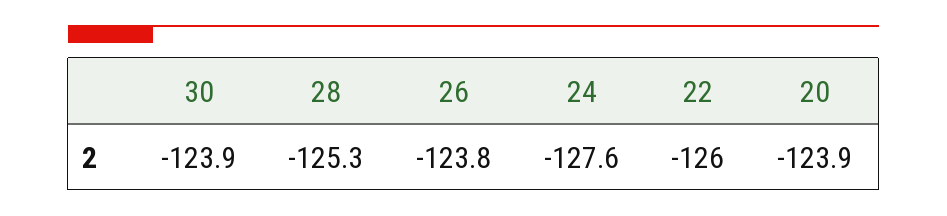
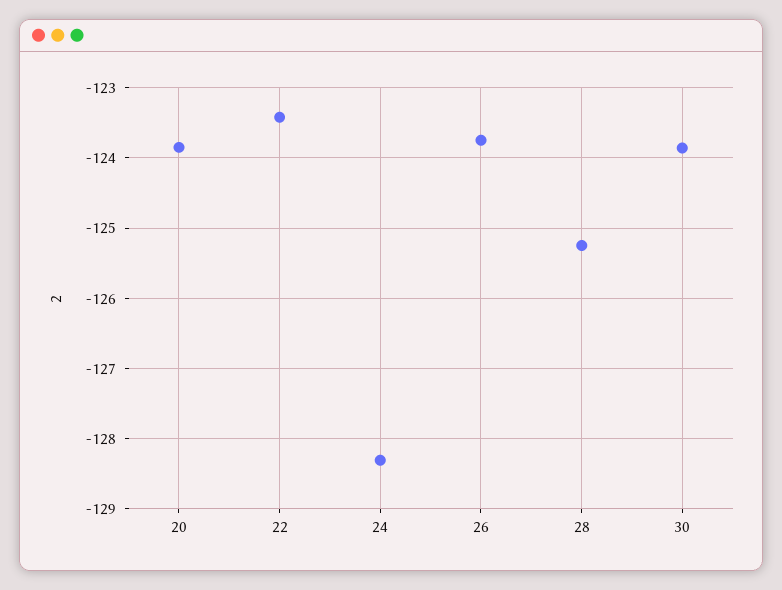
  {
    "30": -123.9,
    "28": -125.3,
    "26": -123.8,
-   "24": -127.6,
+   "24": -128.3,
-   "22": -126,
+   "22": -123.4,
    "20": -123.9
  }

